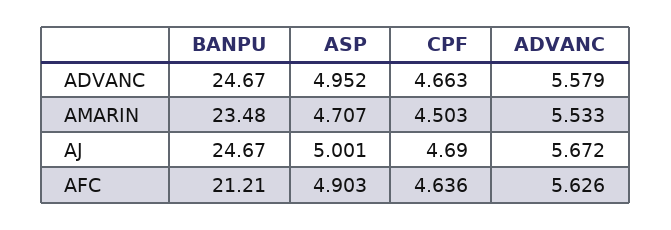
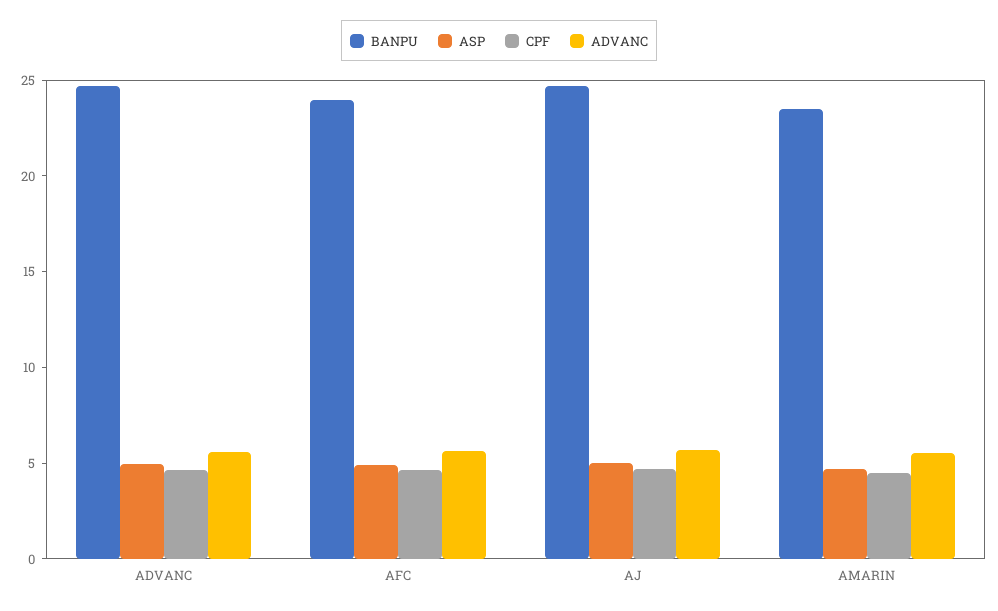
  {
    "BANPU": {
      "ADVANC": 24.67,
      "AMARIN": 23.48,
      "AJ": 24.67,
-     "AFC": 21.21
+     "AFC": 24
    },
    "ASP": {
      "ADVANC": 4.952,
      "AMARIN": 4.707,
      "AJ": 5.001,
      "AFC": 4.903
    },
    "CPF": {
      "ADVANC": 4.663,
      "AMARIN": 4.503,
      "AJ": 4.69,
      "AFC": 4.636
    },
    "ADVANC": {
      "ADVANC": 5.579,
      "AMARIN": 5.533,
      "AJ": 5.672,
      "AFC": 5.626
    }
  }

